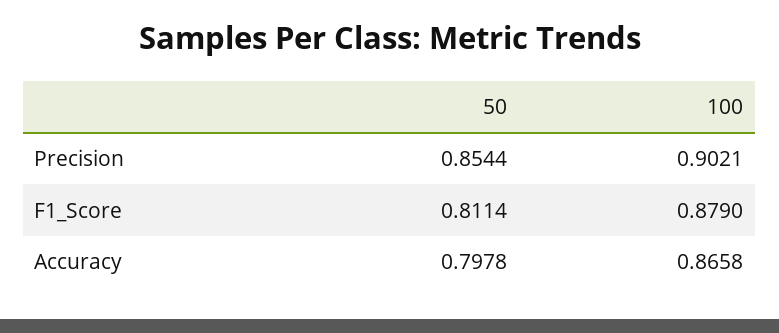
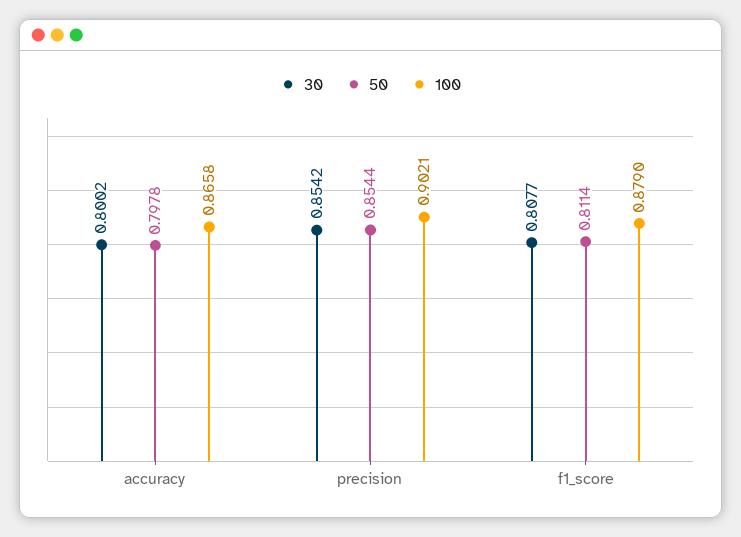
  {
    "50": {
      "Precision": 0.8544,
      "F1_Score": 0.8114,
      "Accuracy": 0.7978
    },
    "100": {
      "Precision": 0.9021,
      "F1_Score": 0.879,
      "Accuracy": 0.8658
-   }
+   },
+   "30": {
+     "Accuracy": 0.8002,
+     "Precision": 0.8542,
+     "F1_Score": 0.8077
+   }
  }

